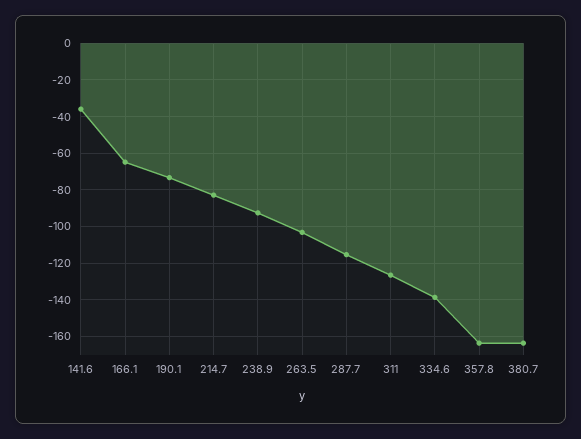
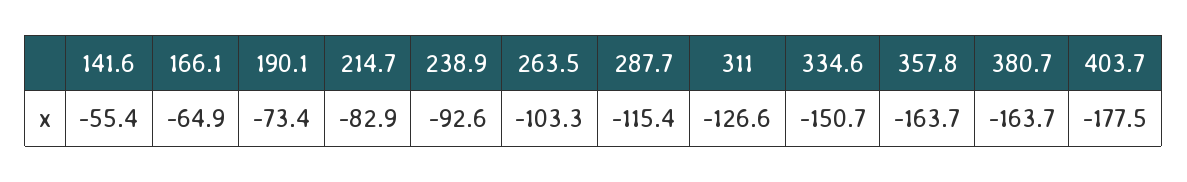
  {
-   "141.6": -35,
+   "141.6": -55.4,
    "166.1": -64.9,
    "190.1": -73.4,
    "214.7": -82.9,
    "238.9": -92.6,
    "263.5": -103.3,
    "287.7": -115.4,
    "311": -126.6,
-   "334.6": -140,
+   "334.6": -150.7,
    "357.8": -163.7,
-   "380.7": -163.7
+   "380.7": -163.7,
+   "403.7": -177.5
  }

